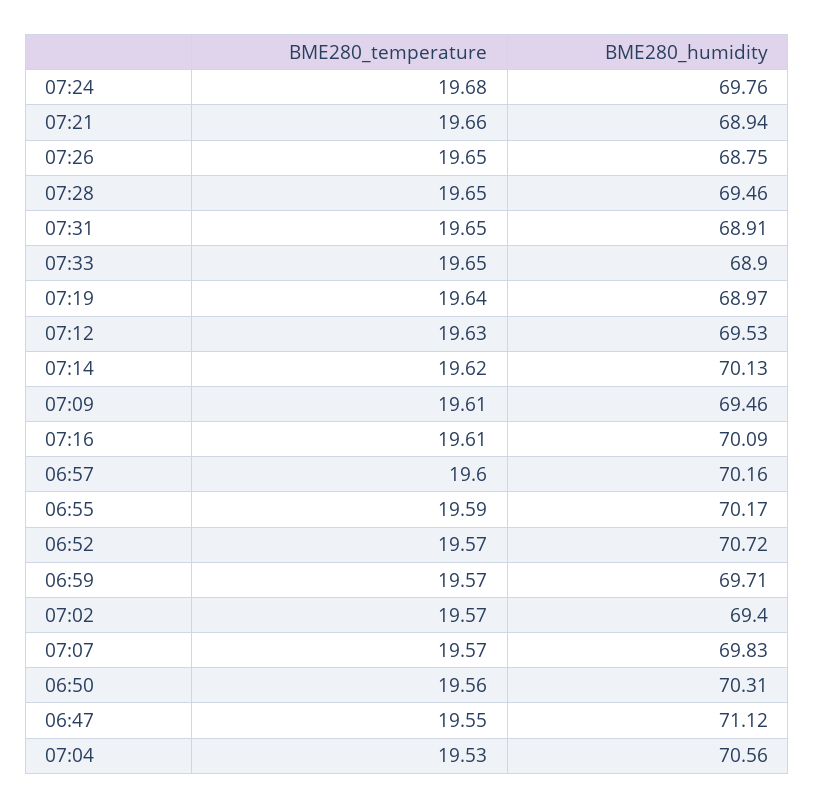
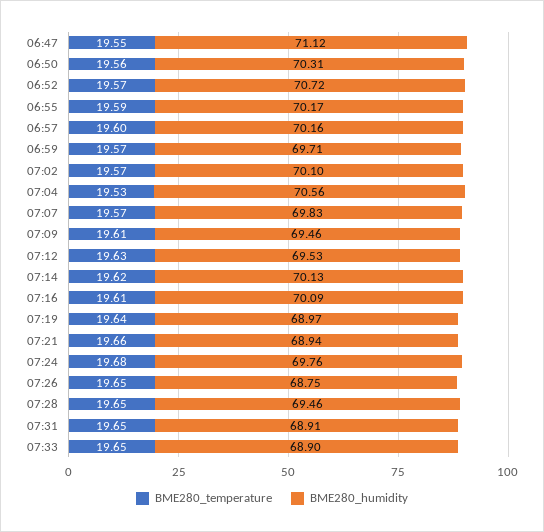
  {
    "BME280_temperature": {
      "07:24": 19.68,
      "07:21": 19.66,
      "07:26": 19.65,
      "07:28": 19.65,
      "07:31": 19.65,
      "07:33": 19.65,
      "07:19": 19.64,
      "07:12": 19.63,
      "07:14": 19.62,
      "07:09": 19.61,
      "07:16": 19.61,
      "06:57": 19.6,
      "06:55": 19.59,
      "06:52": 19.57,
      "06:59": 19.57,
      "07:02": 19.57,
      "07:07": 19.57,
      "06:50": 19.56,
      "06:47": 19.55,
      "07:04": 19.53
    },
    "BME280_humidity": {
      "07:24": 69.76,
      "07:21": 68.94,
      "07:26": 68.75,
      "07:28": 69.46,
      "07:31": 68.91,
      "07:33": 68.9,
      "07:19": 68.97,
      "07:12": 69.53,
      "07:14": 70.13,
      "07:09": 69.46,
      "07:16": 70.09,
      "06:57": 70.16,
      "06:55": 70.17,
      "06:52": 70.72,
      "06:59": 69.71,
-     "07:02": 69.4,
+     "07:02": 70.1,
      "07:07": 69.83,
      "06:50": 70.31,
      "06:47": 71.12,
      "07:04": 70.56
    }
  }

